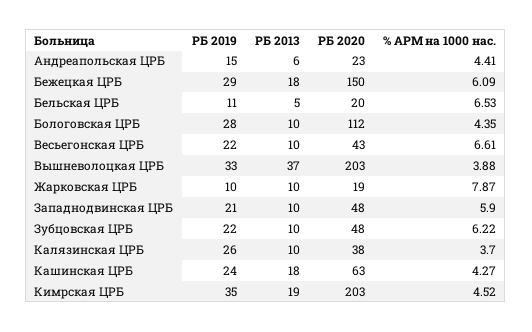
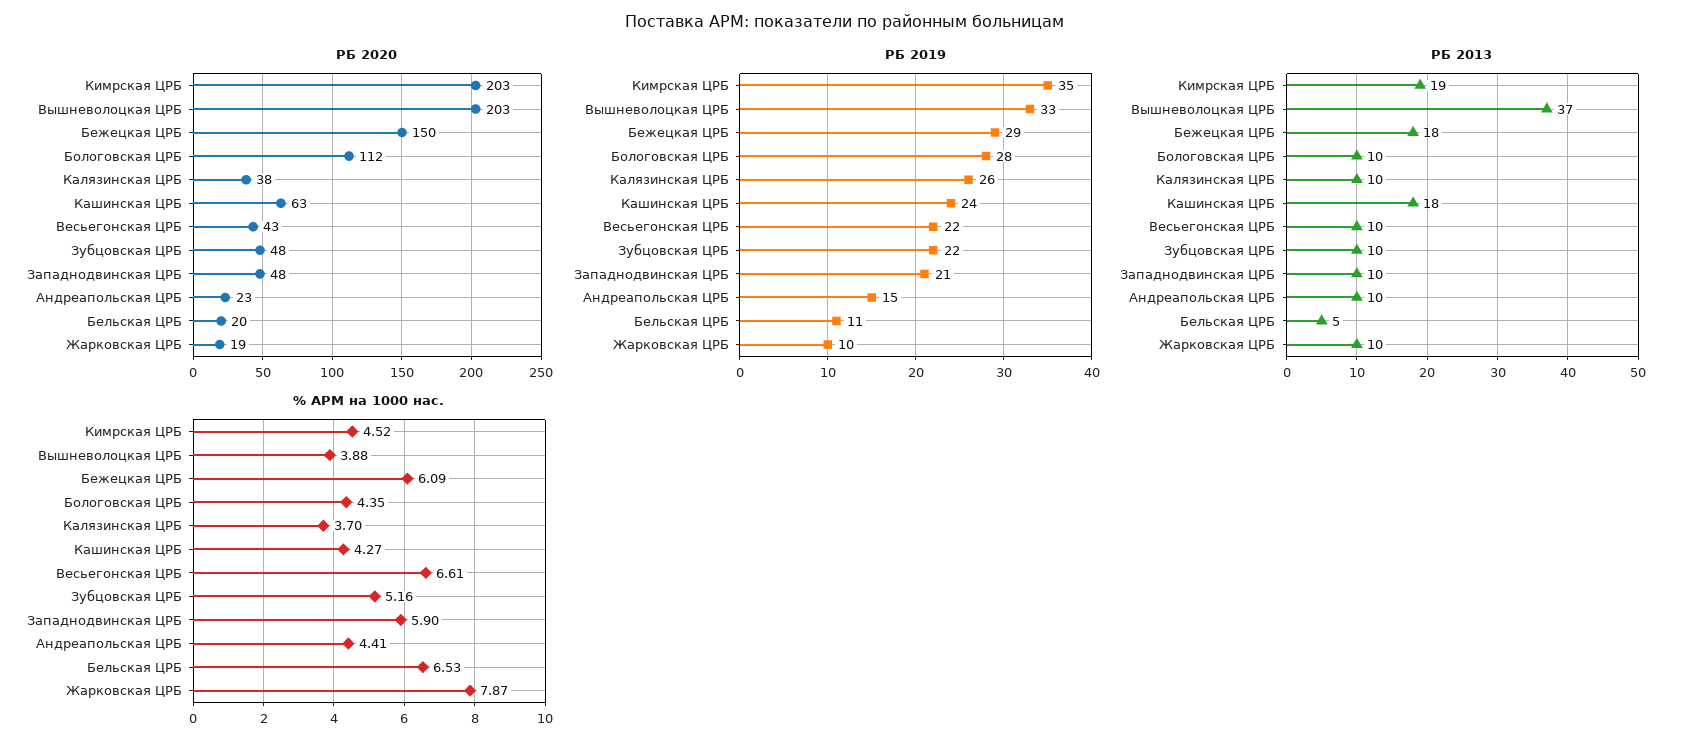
  {
    "РБ 2019": {
      "Андреапольская ЦРБ": 15,
      "Бежецкая ЦРБ": 29,
      "Бельская ЦРБ": 11,
      "Бологовская ЦРБ": 28,
      "Весьегонская ЦРБ": 22,
      "Вышневолоцкая ЦРБ": 33,
      "Жарковская ЦРБ": 10,
      "Западнодвинская ЦРБ": 21,
      "Зубцовская ЦРБ": 22,
      "Калязинская ЦРБ": 26,
      "Кашинская ЦРБ": 24,
      "Кимрская ЦРБ": 35
    },
    "РБ 2013": {
-     "Андреапольская ЦРБ": 6,
+     "Андреапольская ЦРБ": 10,
      "Бежецкая ЦРБ": 18,
      "Бельская ЦРБ": 5,
      "Бологовская ЦРБ": 10,
      "Весьегонская ЦРБ": 10,
      "Вышневолоцкая ЦРБ": 37,
      "Жарковская ЦРБ": 10,
      "Западнодвинская ЦРБ": 10,
      "Зубцовская ЦРБ": 10,
      "Калязинская ЦРБ": 10,
      "Кашинская ЦРБ": 18,
      "Кимрская ЦРБ": 19
    },
    "РБ 2020": {
      "Андреапольская ЦРБ": 23,
      "Бежецкая ЦРБ": 150,
      "Бельская ЦРБ": 20,
      "Бологовская ЦРБ": 112,
      "Весьегонская ЦРБ": 43,
      "Вышневолоцкая ЦРБ": 203,
      "Жарковская ЦРБ": 19,
      "Западнодвинская ЦРБ": 48,
      "Зубцовская ЦРБ": 48,
      "Калязинская ЦРБ": 38,
      "Кашинская ЦРБ": 63,
      "Кимрская ЦРБ": 203
    },
    "% АРМ на 1000 нас.": {
      "Андреапольская ЦРБ": 4.41,
      "Бежецкая ЦРБ": 6.09,
      "Бельская ЦРБ": 6.53,
      "Бологовская ЦРБ": 4.35,
      "Весьегонская ЦРБ": 6.61,
      "Вышневолоцкая ЦРБ": 3.88,
      "Жарковская ЦРБ": 7.87,
      "Западнодвинская ЦРБ": 5.9,
-     "Зубцовская ЦРБ": 6.22,
+     "Зубцовская ЦРБ": 5.16,
      "Калязинская ЦРБ": 3.7,
      "Кашинская ЦРБ": 4.27,
      "Кимрская ЦРБ": 4.52
    }
  }

